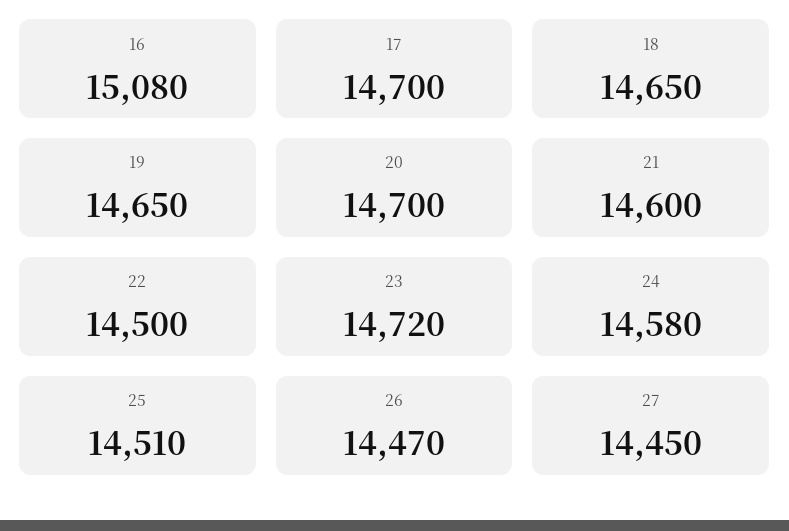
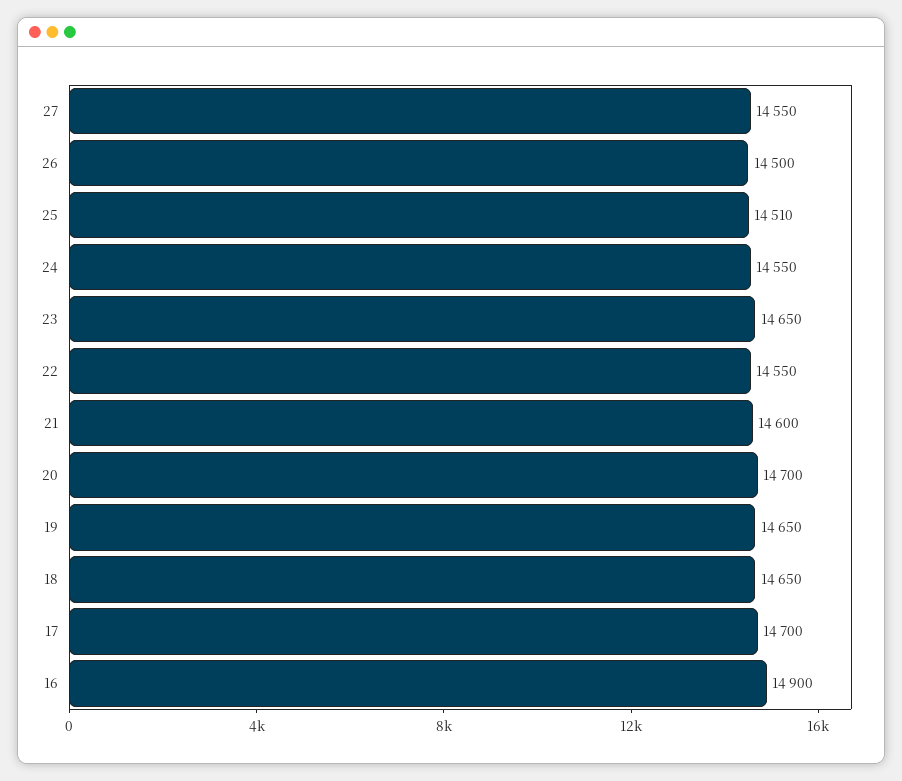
  {
-   "16": 15080,
+   "16": 14900,
    "17": 14700,
    "18": 14650,
    "19": 14650,
    "20": 14700,
    "21": 14600,
-   "22": 14500,
+   "22": 14550,
-   "23": 14720,
+   "23": 14650,
-   "24": 14580,
+   "24": 14550,
    "25": 14510,
-   "26": 14470,
+   "26": 14500,
-   "27": 14450
+   "27": 14550
  }

